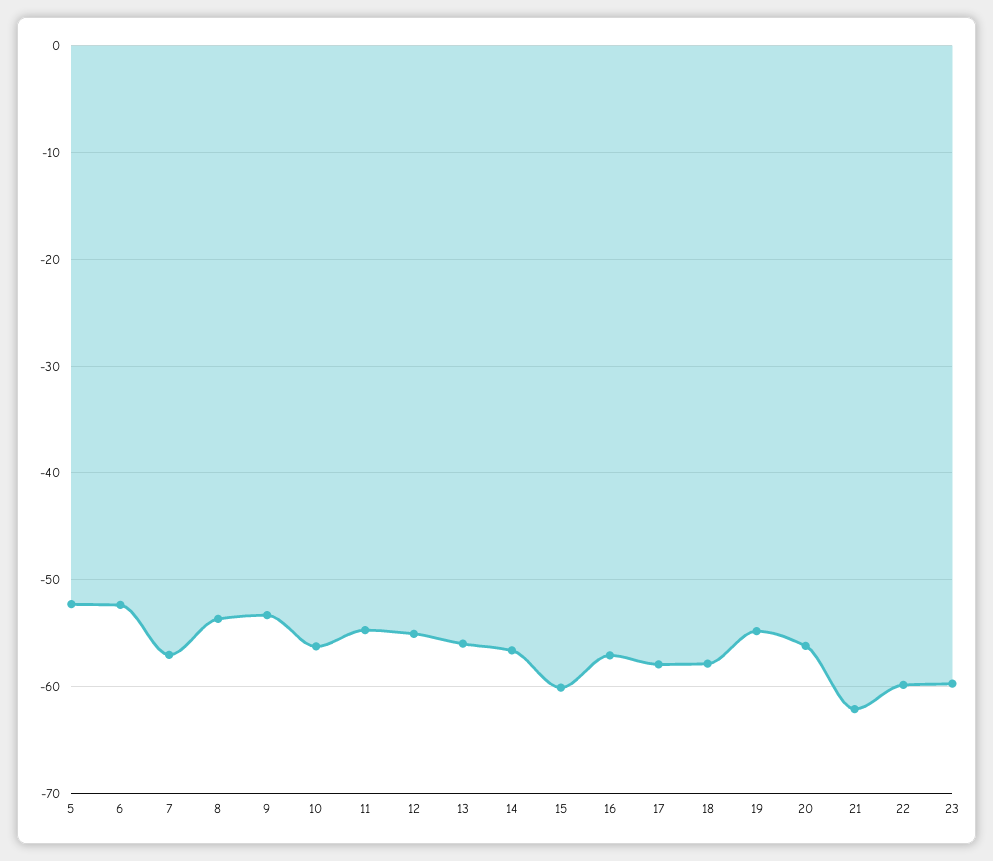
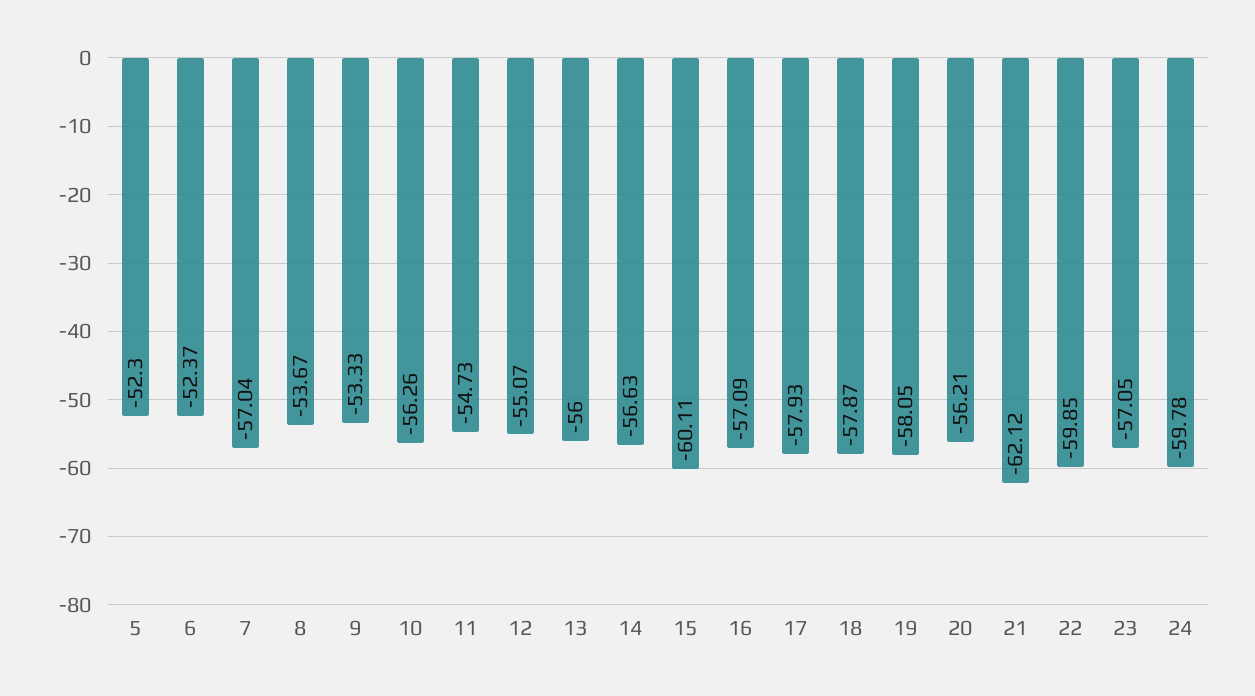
  {
    "5": -52.3,
    "6": -52.37,
    "7": -57.04,
    "8": -53.67,
    "9": -53.33,
    "10": -56.26,
    "11": -54.73,
    "12": -55.07,
    "13": -56,
    "14": -56.63,
    "15": -60.11,
    "16": -57.09,
    "17": -57.93,
    "18": -57.87,
-   "19": -55,
+   "19": -58.05,
    "20": -56.21,
    "21": -62.12,
    "22": -59.85,
-   "23": -60
+   "23": -57.05,
+   "24": -59.78
  }

